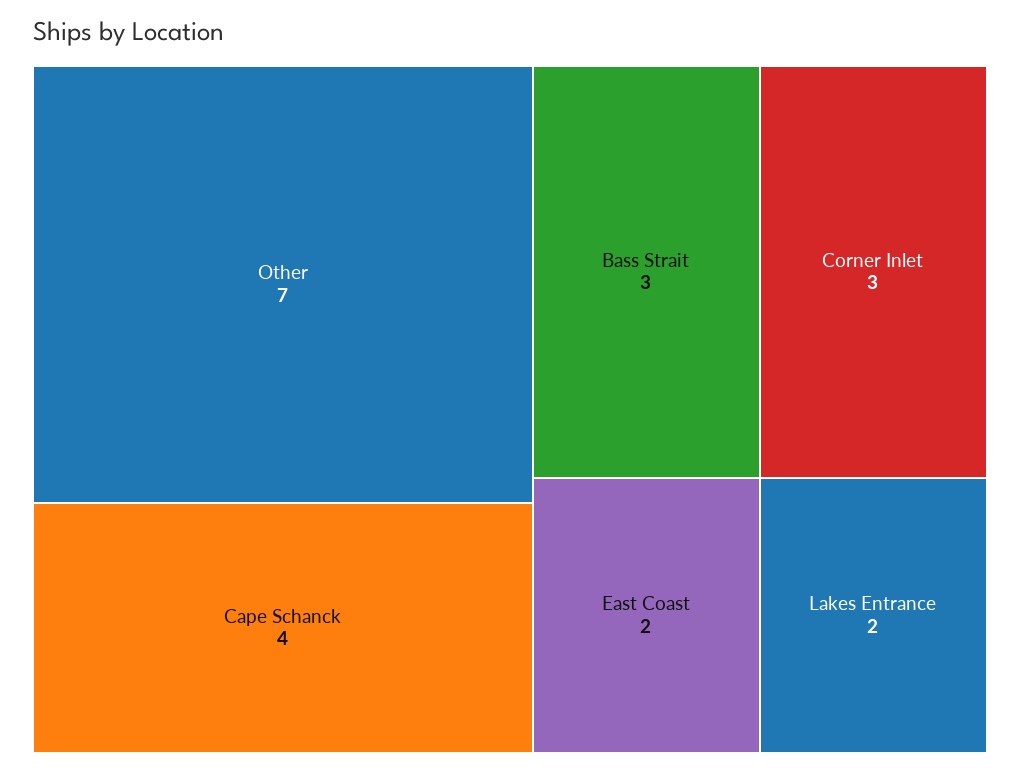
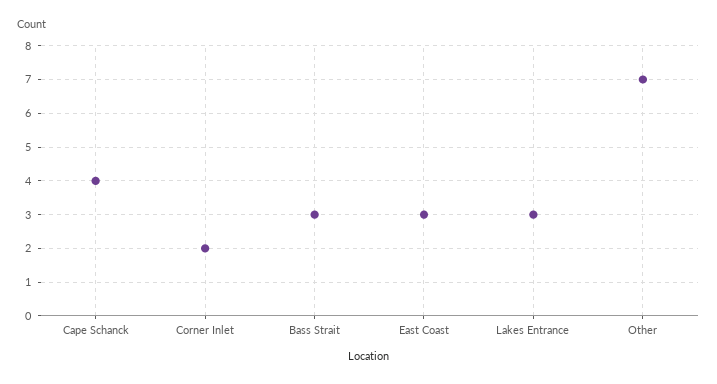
  {
    "Other": 7,
    "Cape Schanck": 4,
    "Bass Strait": 3,
-   "Corner Inlet": 3,
+   "Corner Inlet": 2,
-   "East Coast": 2,
+   "East Coast": 3,
-   "Lakes Entrance": 2
+   "Lakes Entrance": 3
  }

